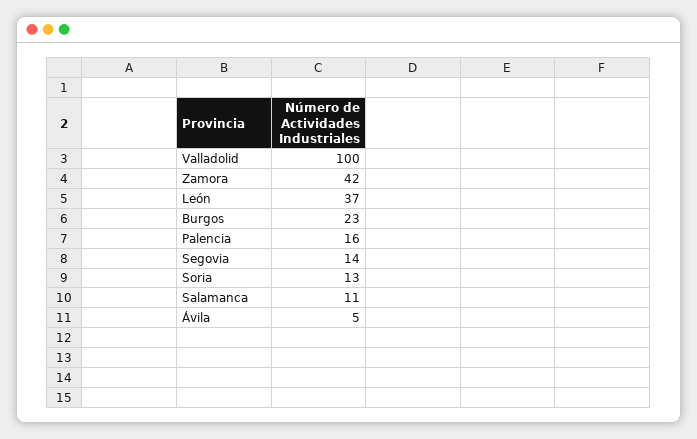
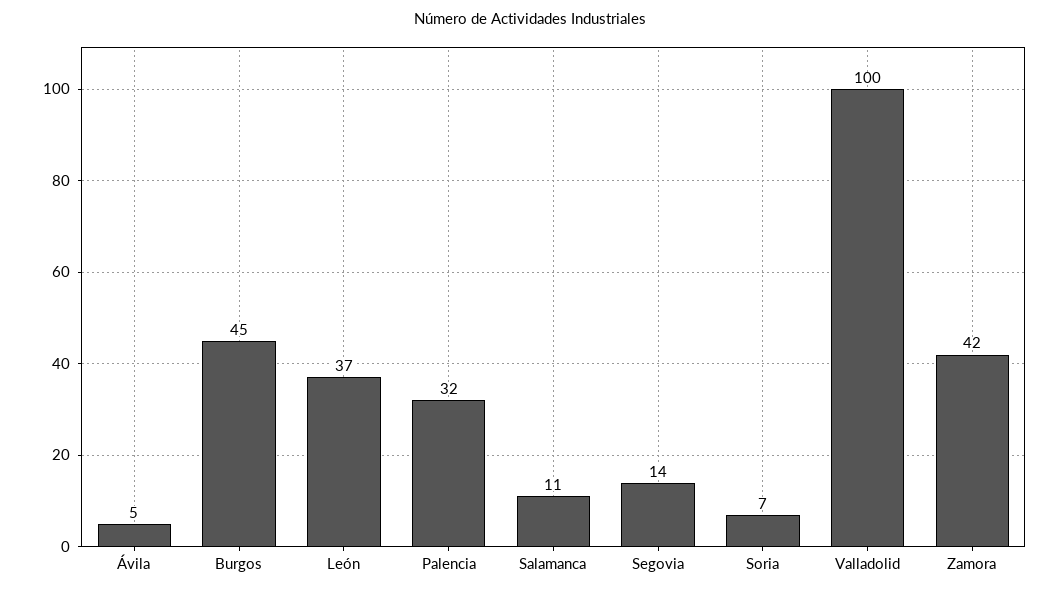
  {
    "Valladolid": 100,
    "Zamora": 42,
    "León": 37,
-   "Burgos": 23,
+   "Burgos": 45,
-   "Palencia": 16,
+   "Palencia": 32,
    "Segovia": 14,
-   "Soria": 13,
+   "Soria": 7,
    "Salamanca": 11,
    "Ávila": 5
  }

